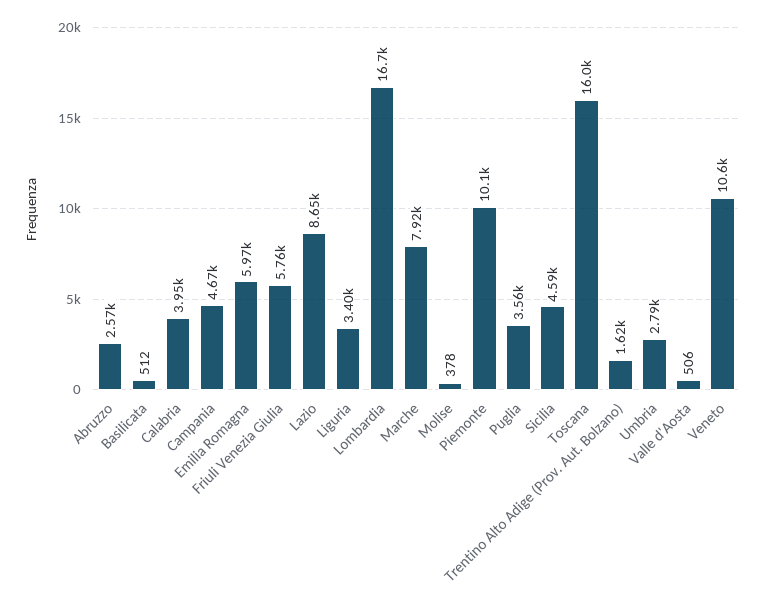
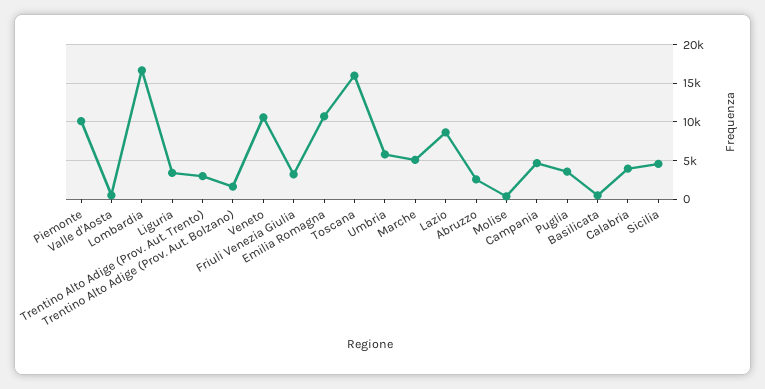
  {
    "Abruzzo": 2570,
    "Basilicata": 512,
    "Calabria": 3950,
    "Campania": 4670,
-   "Emilia Romagna": 5970,
+   "Emilia Romagna": 11000,
-   "Friuli Venezia Giulia": 5760,
+   "Friuli Venezia Giulia": 3000,
    "Lazio": 8650,
    "Liguria": 3400,
    "Lombardia": 16700,
-   "Marche": 7920,
+   "Marche": 5000,
    "Molise": 378,
    "Piemonte": 10100,
    "Puglia": 3560,
    "Sicilia": 4590,
    "Toscana": 16000,
    "Trentino Alto Adige (Prov. Aut. Bolzano)": 1620,
-   "Umbria": 2790,
+   "Umbria": 6000,
    "Valle d'Aosta": 506,
-   "Veneto": 10600
+   "Veneto": 10600,
+   "Trentino Alto Adige (Prov. Aut. Trento)": 3000
  }

